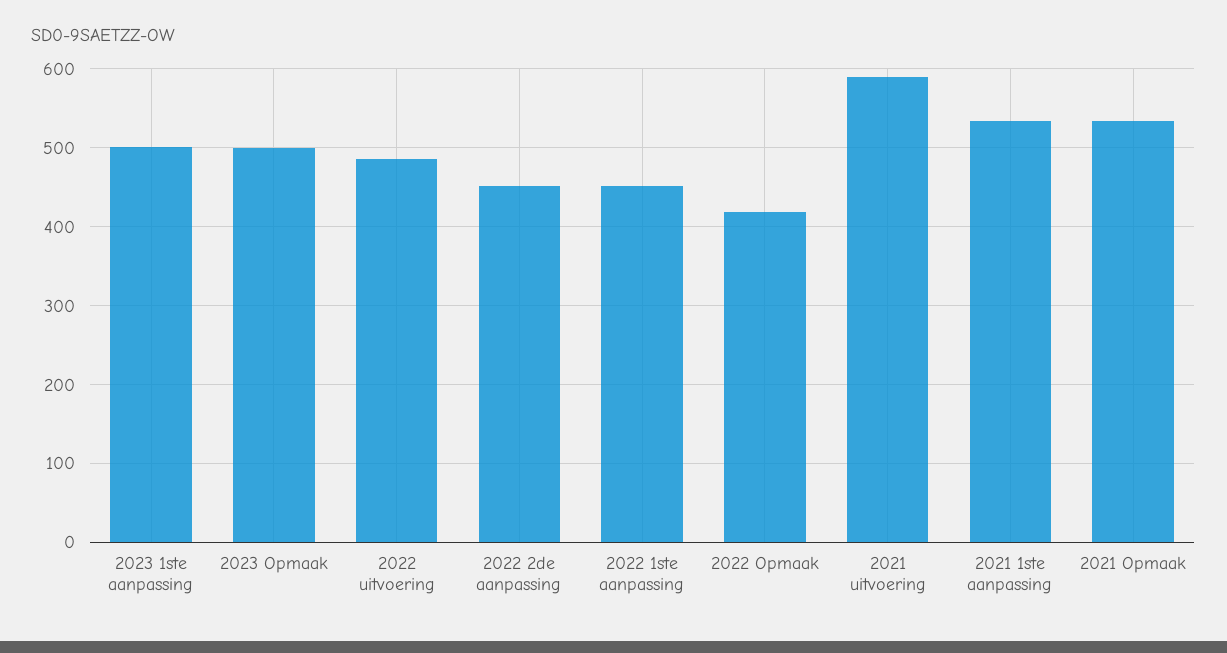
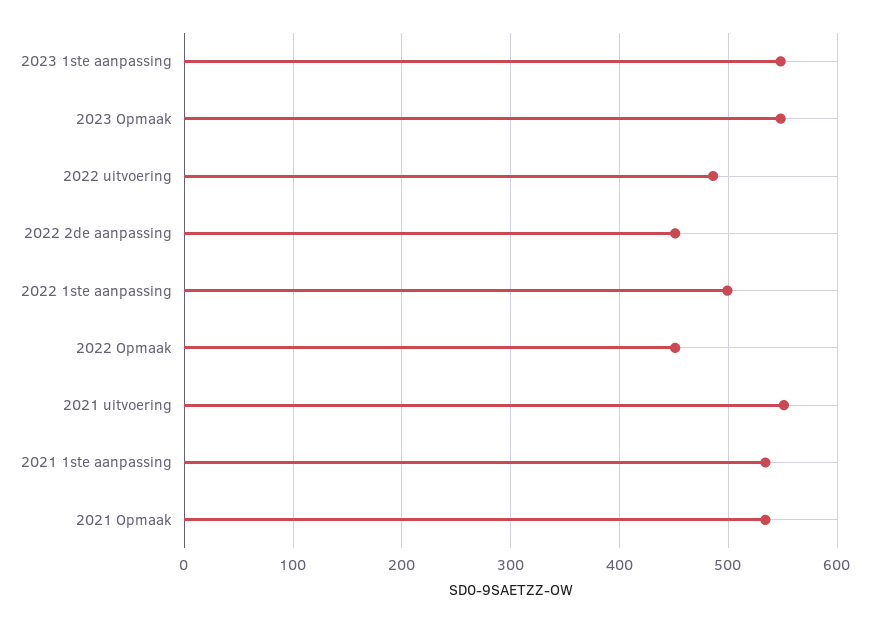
  {
-   "2023 1ste aanpassing": 500,
+   "2023 1ste aanpassing": 550,
-   "2023 Opmaak": 500,
+   "2023 Opmaak": 550,
    "2022 uitvoering": 490,
    "2022 2de aanpassing": 450,
-   "2022 1ste aanpassing": 450,
+   "2022 1ste aanpassing": 500,
-   "2022 Opmaak": 420,
+   "2022 Opmaak": 450,
-   "2021 uitvoering": 590,
+   "2021 uitvoering": 550,
    "2021 1ste aanpassing": 530,
    "2021 Opmaak": 530
  }

